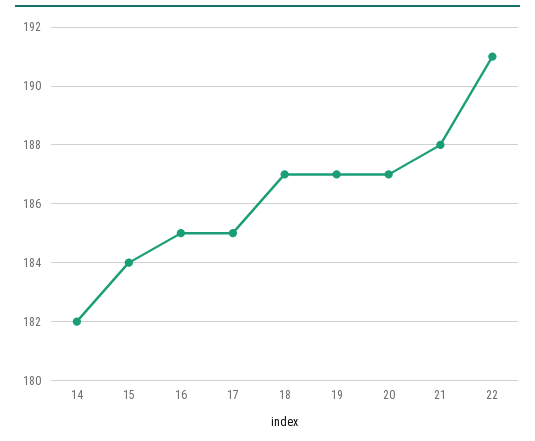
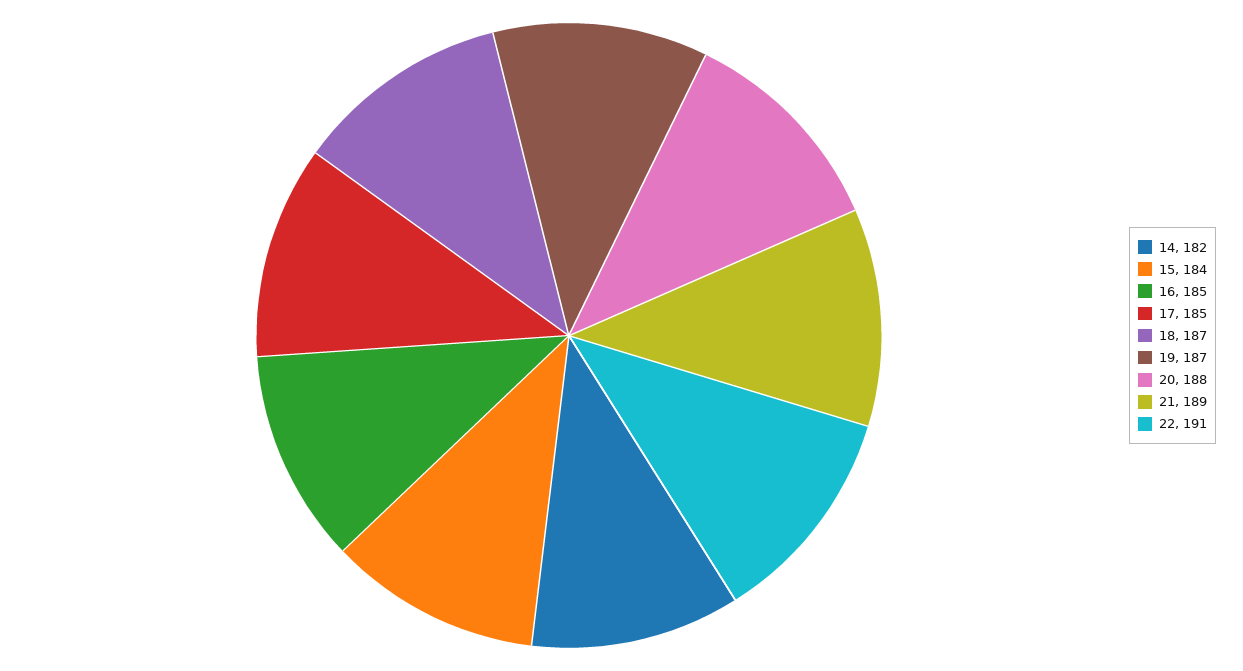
  {
    "14": 182,
    "15": 184,
    "16": 185,
    "17": 185,
    "18": 187,
    "19": 187,
-   "20": 187,
+   "20": 188,
-   "21": 188,
+   "21": 189,
    "22": 191
  }

